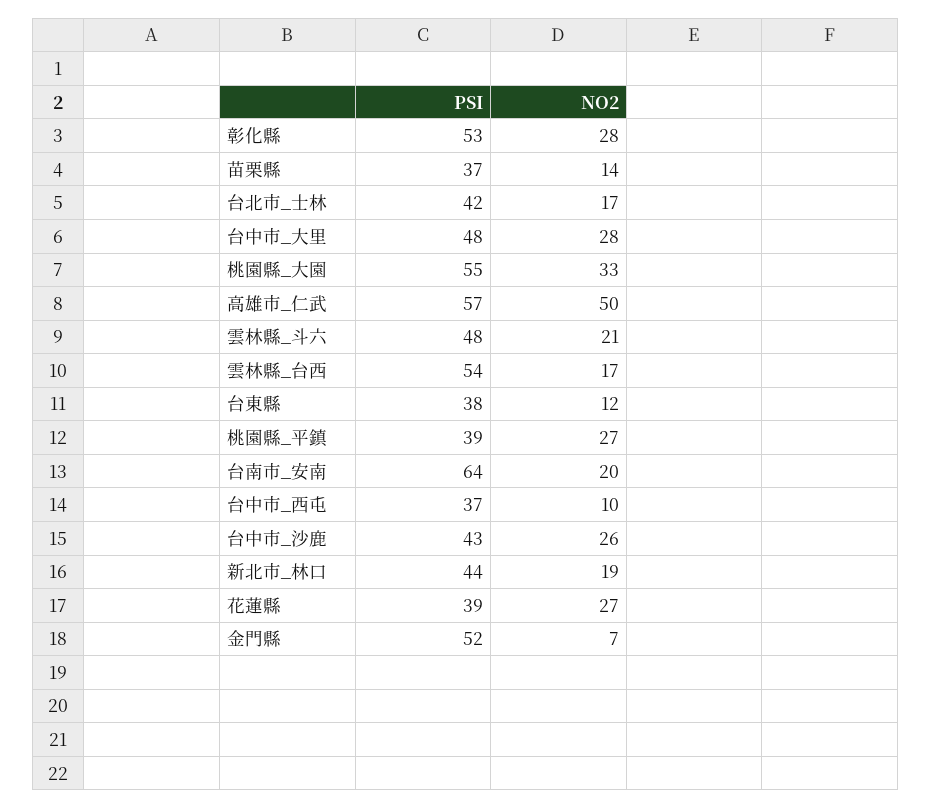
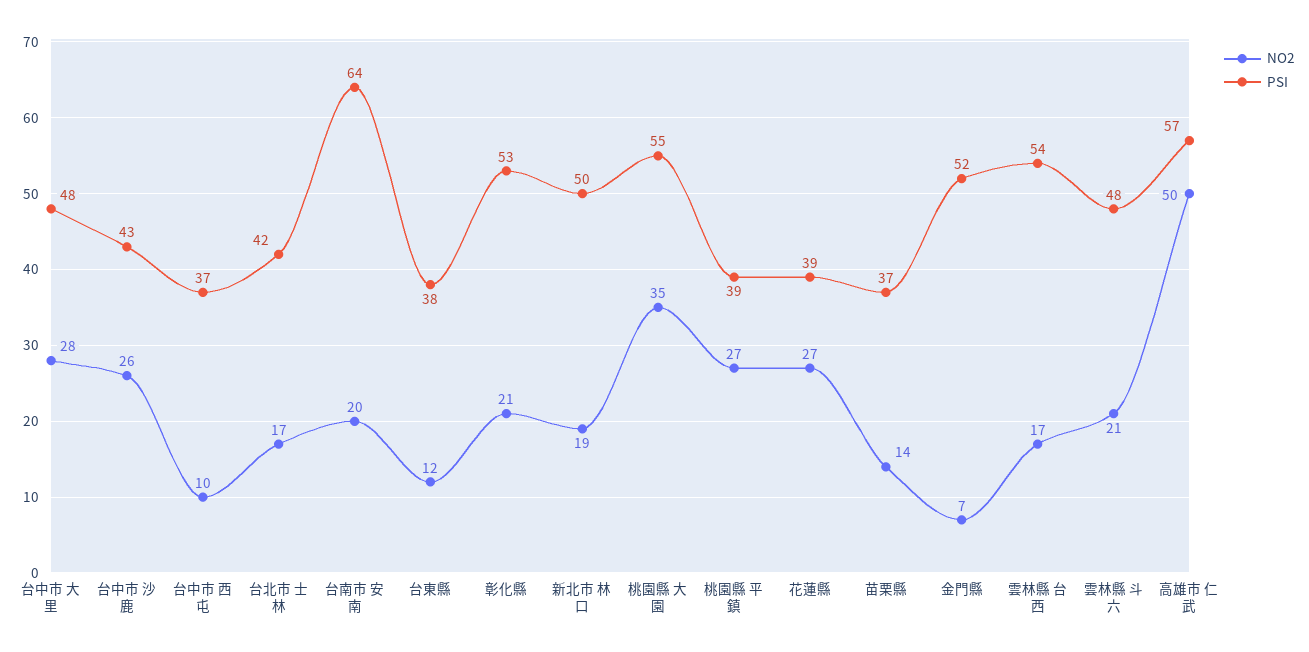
  {
    "PSI": {
      "彰化縣": 53,
      "苗栗縣": 37,
      "台北市_士林": 42,
      "台中市_大里": 48,
      "桃園縣_大園": 55,
      "高雄市_仁武": 57,
      "雲林縣_斗六": 48,
      "雲林縣_台西": 54,
      "台東縣": 38,
      "桃園縣_平鎮": 39,
      "台南市_安南": 64,
      "台中市_西屯": 37,
      "台中市_沙鹿": 43,
-     "新北市_林口": 44,
+     "新北市_林口": 50,
      "花蓮縣": 39,
      "金門縣": 52
    },
    "NO2": {
-     "彰化縣": 28,
+     "彰化縣": 21,
      "苗栗縣": 14,
      "台北市_士林": 17,
      "台中市_大里": 28,
-     "桃園縣_大園": 33,
+     "桃園縣_大園": 35,
      "高雄市_仁武": 50,
      "雲林縣_斗六": 21,
      "雲林縣_台西": 17,
      "台東縣": 12,
      "桃園縣_平鎮": 27,
      "台南市_安南": 20,
      "台中市_西屯": 10,
      "台中市_沙鹿": 26,
      "新北市_林口": 19,
      "花蓮縣": 27,
      "金門縣": 7
    }
  }

